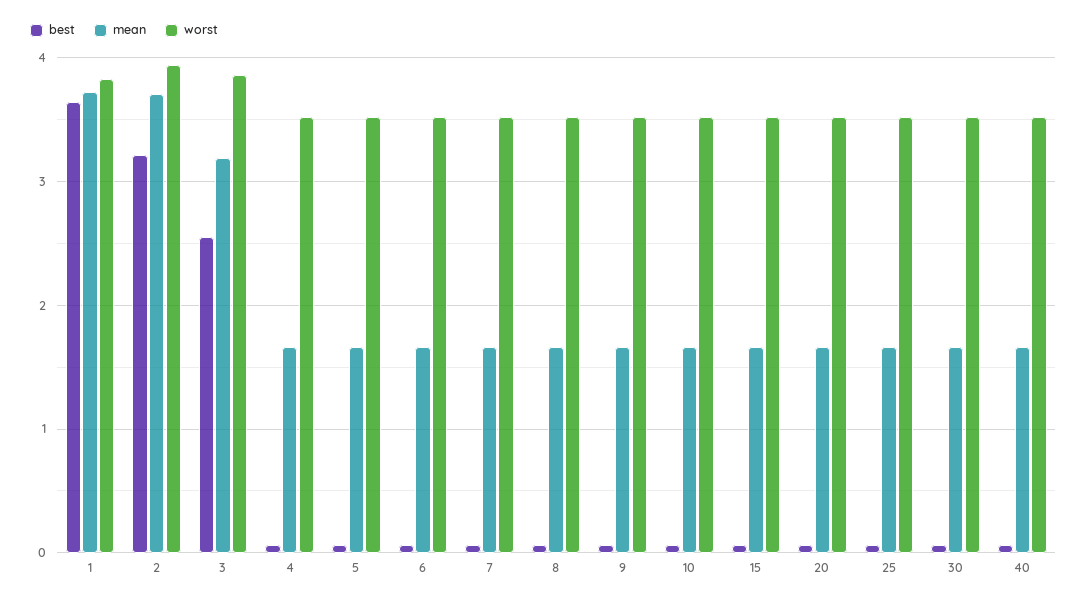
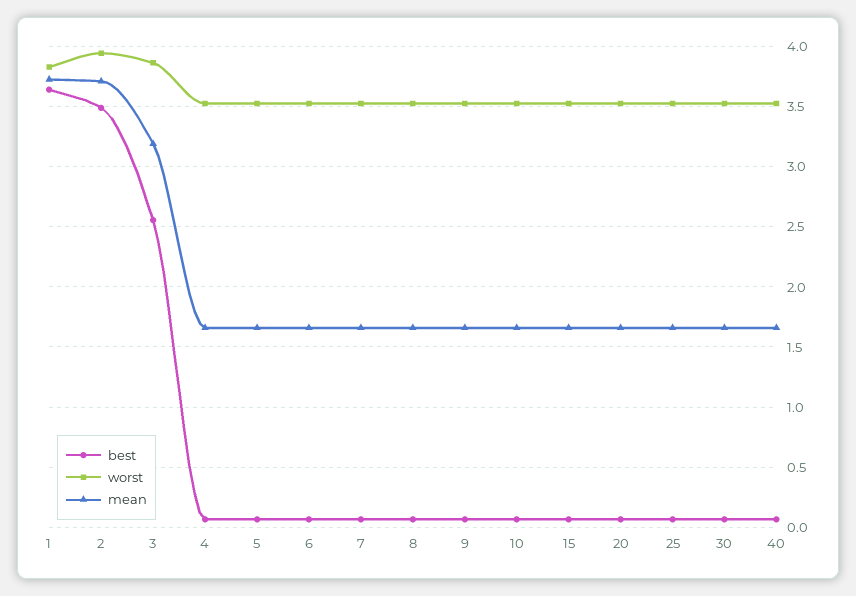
  {
    "best": {
      "1": 3.65,
-     "2": 3.2,
+     "2": 3.5,
      "3": 2.55,
      "4": 0.05,
      "5": 0.05,
      "6": 0.05,
      "7": 0.05,
      "8": 0.05,
      "9": 0.05,
      "10": 0.05,
      "15": 0.05,
      "20": 0.05,
      "25": 0.05,
      "30": 0.05,
      "40": 0.05
    },
    "mean": {
      "1": 3.75,
      "2": 3.7,
      "3": 3.2,
      "4": 1.65,
      "5": 1.65,
      "6": 1.65,
      "7": 1.65,
      "8": 1.65,
      "9": 1.65,
      "10": 1.65,
      "15": 1.65,
      "20": 1.65,
      "25": 1.65,
      "30": 1.65,
      "40": 1.65
    },
    "worst": {
      "1": 3.85,
      "2": 3.95,
      "3": 3.85,
      "4": 3.55,
      "5": 3.55,
      "6": 3.55,
      "7": 3.55,
      "8": 3.55,
      "9": 3.55,
      "10": 3.55,
      "15": 3.55,
      "20": 3.55,
      "25": 3.55,
      "30": 3.55,
      "40": 3.55
    }
  }

